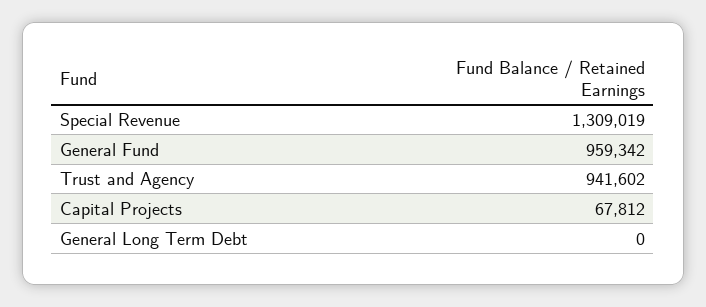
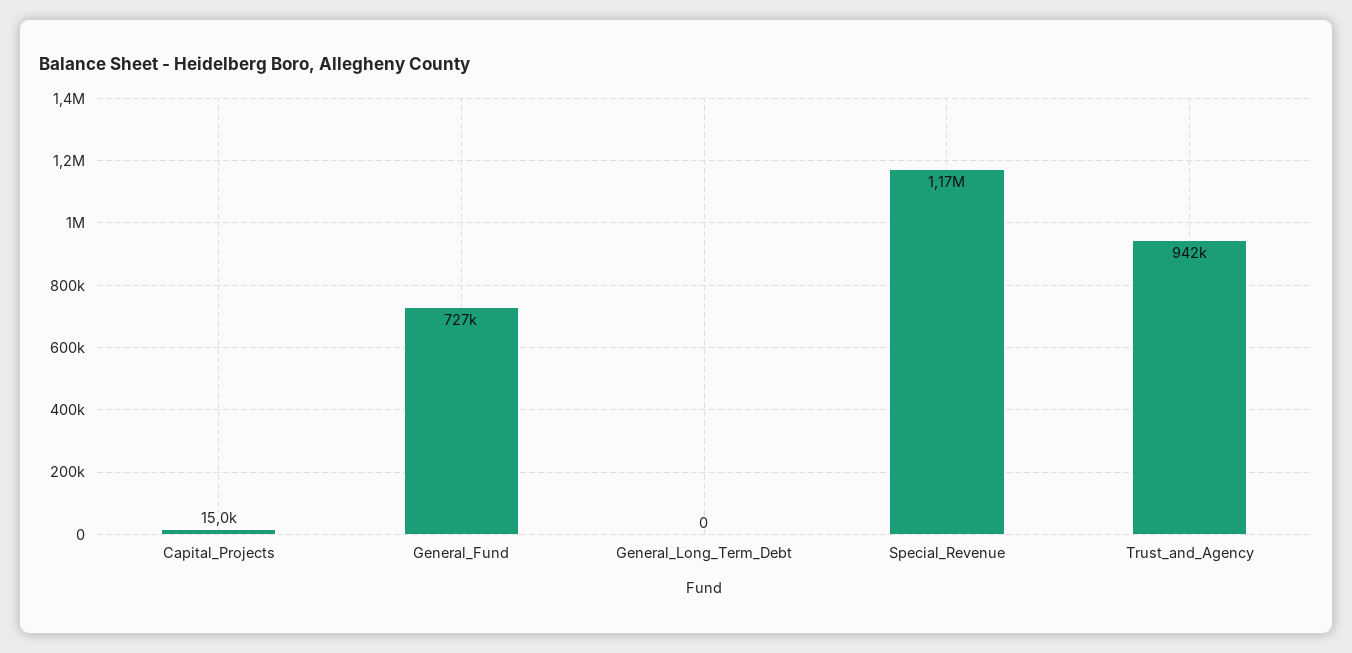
  {
-   "Special Revenue": 1309019,
+   "Special Revenue": 1170000,
-   "General Fund": 959342,
+   "General Fund": 727000,
    "Trust and Agency": 941602,
-   "Capital Projects": 67812,
+   "Capital Projects": 15000,
    "General Long Term Debt": 0
  }

